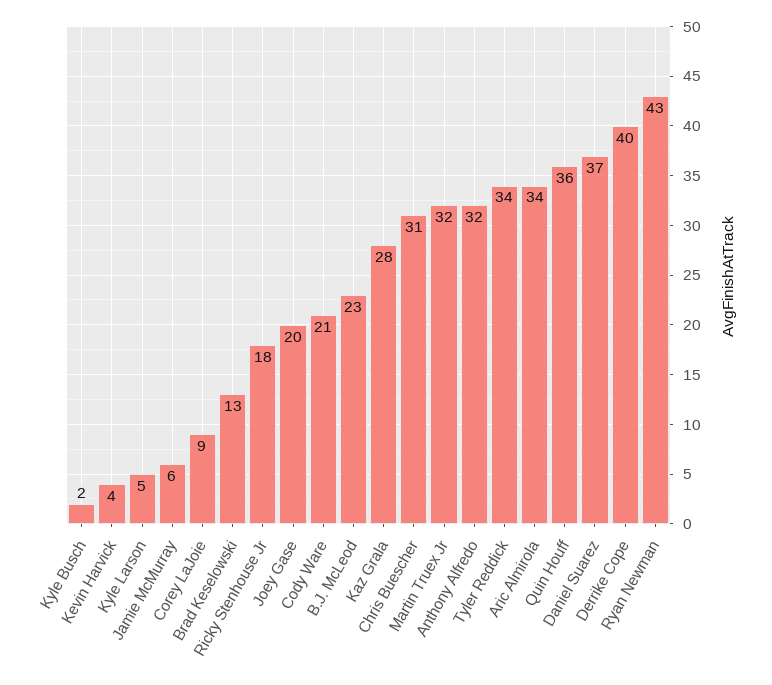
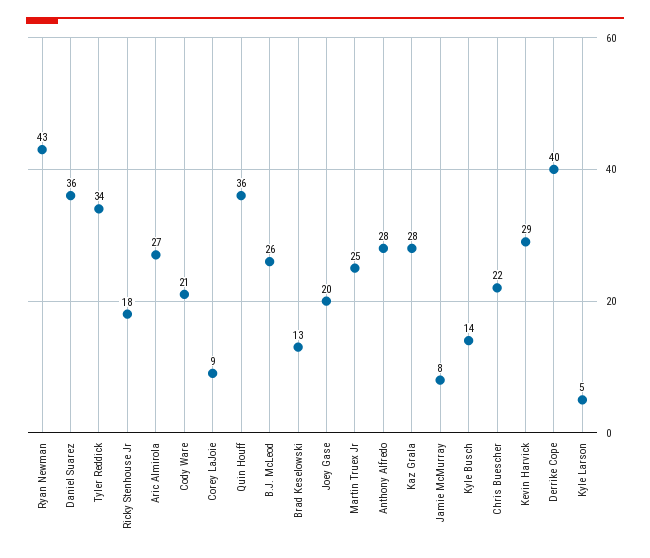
  {
-   "Kyle Busch": 2,
+   "Kyle Busch": 14,
-   "Kevin Harvick": 4,
+   "Kevin Harvick": 29,
    "Kyle Larson": 5,
-   "Jamie McMurray": 6,
+   "Jamie McMurray": 8,
    "Corey LaJoie": 9,
    "Brad Keselowski": 13,
    "Ricky Stenhouse Jr": 18,
    "Joey Gase": 20,
    "Cody Ware": 21,
-   "B.J. McLeod": 23,
+   "B.J. McLeod": 26,
    "Kaz Grala": 28,
-   "Chris Buescher": 31,
+   "Chris Buescher": 22,
-   "Martin Truex Jr": 32,
+   "Martin Truex Jr": 25,
-   "Anthony Alfredo": 32,
+   "Anthony Alfredo": 28,
    "Tyler Reddick": 34,
-   "Aric Almirola": 34,
+   "Aric Almirola": 27,
    "Quin Houff": 36,
-   "Daniel Suarez": 37,
+   "Daniel Suarez": 36,
    "Derrike Cope": 40,
    "Ryan Newman": 43
  }

